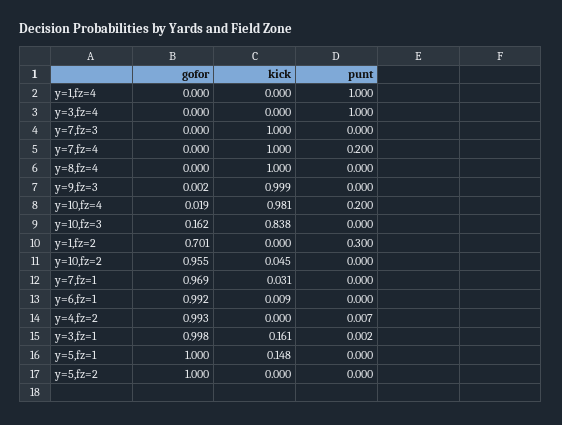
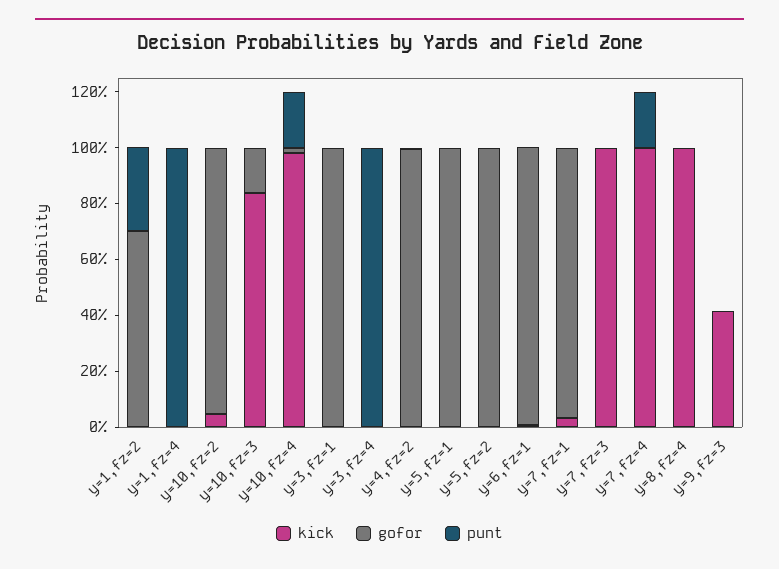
  {
    "gofor": {
      "y=1,fz=4": 0,
      "y=3,fz=4": 0,
      "y=7,fz=3": 0,
      "y=7,fz=4": 0,
      "y=8,fz=4": 0,
      "y=9,fz=3": 0.002,
      "y=10,fz=4": 0.019,
      "y=10,fz=3": 0.162,
      "y=1,fz=2": 0.701,
      "y=10,fz=2": 0.955,
      "y=7,fz=1": 0.969,
      "y=6,fz=1": 0.992,
      "y=4,fz=2": 0.993,
      "y=3,fz=1": 0.998,
      "y=5,fz=1": 1,
      "y=5,fz=2": 1
    },
    "kick": {
      "y=1,fz=4": 0,
      "y=3,fz=4": 0,
      "y=7,fz=3": 1,
      "y=7,fz=4": 1,
      "y=8,fz=4": 1,
-     "y=9,fz=3": 0.999,
+     "y=9,fz=3": 0.4,
      "y=10,fz=4": 0.981,
      "y=10,fz=3": 0.838,
      "y=1,fz=2": 0,
      "y=10,fz=2": 0.045,
      "y=7,fz=1": 0.031,
      "y=6,fz=1": 0.009,
      "y=4,fz=2": 0,
-     "y=3,fz=1": 0.161,
+     "y=3,fz=1": 0,
-     "y=5,fz=1": 0.148,
+     "y=5,fz=1": 0,
      "y=5,fz=2": 0
    },
    "punt": {
      "y=1,fz=4": 1,
      "y=3,fz=4": 1,
      "y=7,fz=3": 0,
      "y=7,fz=4": 0.2,
      "y=8,fz=4": 0,
      "y=9,fz=3": 0,
      "y=10,fz=4": 0.2,
      "y=10,fz=3": 0,
      "y=1,fz=2": 0.3,
      "y=10,fz=2": 0,
      "y=7,fz=1": 0,
      "y=6,fz=1": 0,
      "y=4,fz=2": 0.007,
      "y=3,fz=1": 0.002,
      "y=5,fz=1": 0,
      "y=5,fz=2": 0
    }
  }

